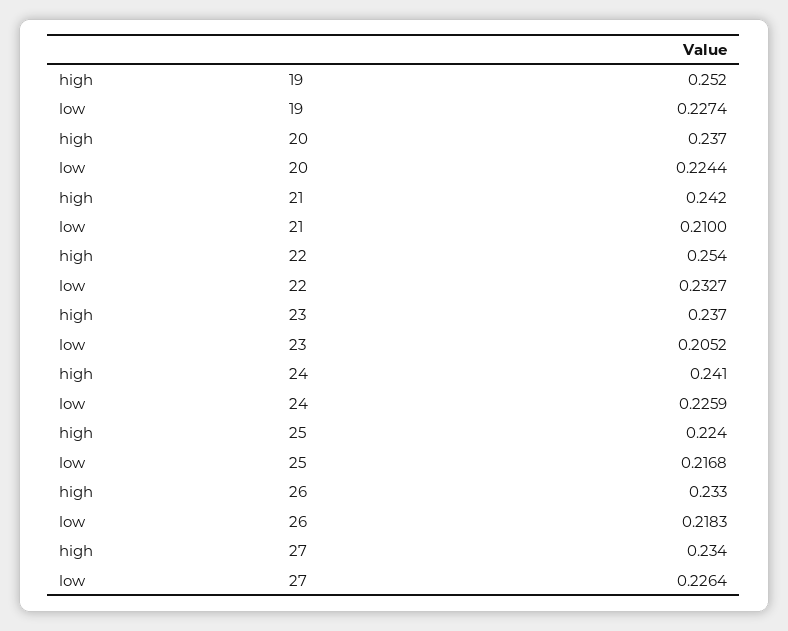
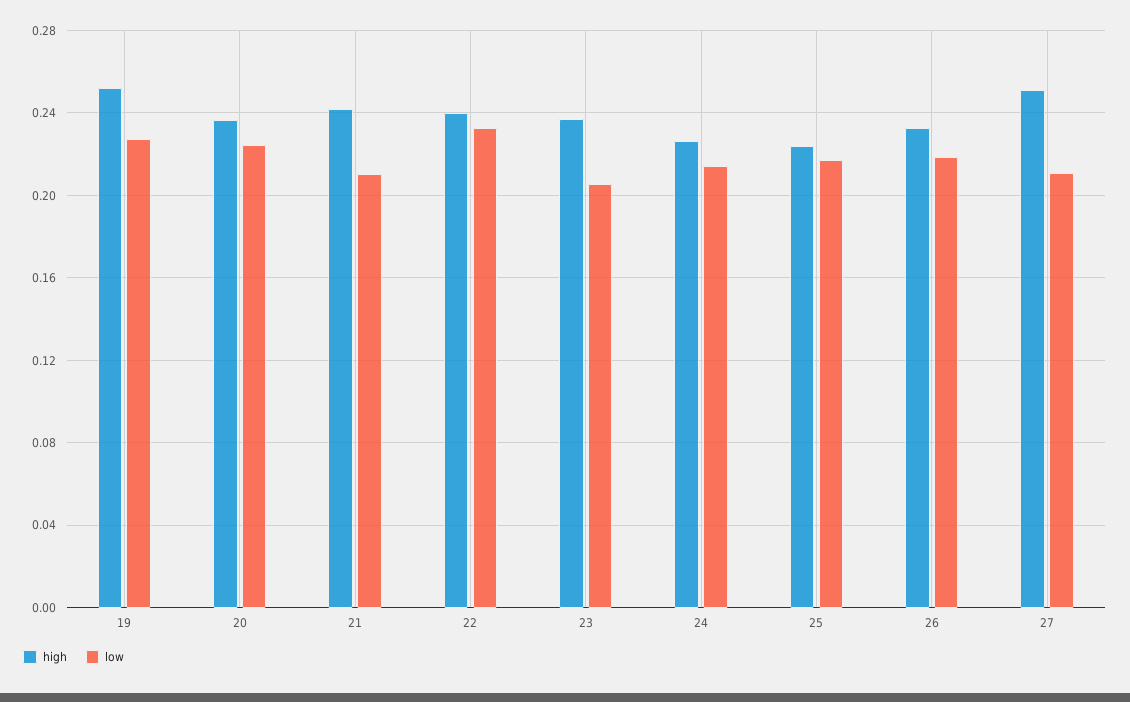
  {
    "high": {
      "19": 0.252,
      "20": 0.237,
      "21": 0.242,
-     "22": 0.254,
+     "22": 0.24,
      "23": 0.237,
-     "24": 0.241,
+     "24": 0.225,
      "25": 0.224,
      "26": 0.233,
-     "27": 0.234
+     "27": 0.25
    },
    "low": {
      "19": 0.2274,
      "20": 0.2244,
      "21": 0.21,
      "22": 0.2327,
      "23": 0.2052,
-     "24": 0.2259,
+     "24": 0.215,
      "25": 0.2168,
      "26": 0.2183,
-     "27": 0.2264
+     "27": 0.21
    }
  }

